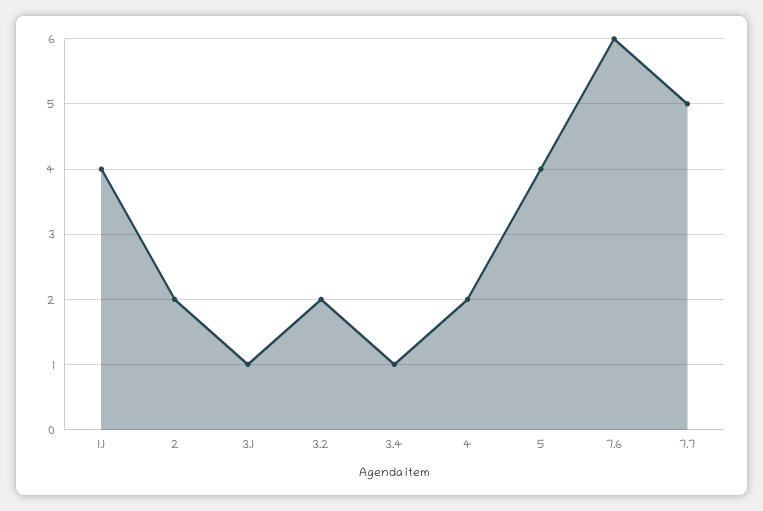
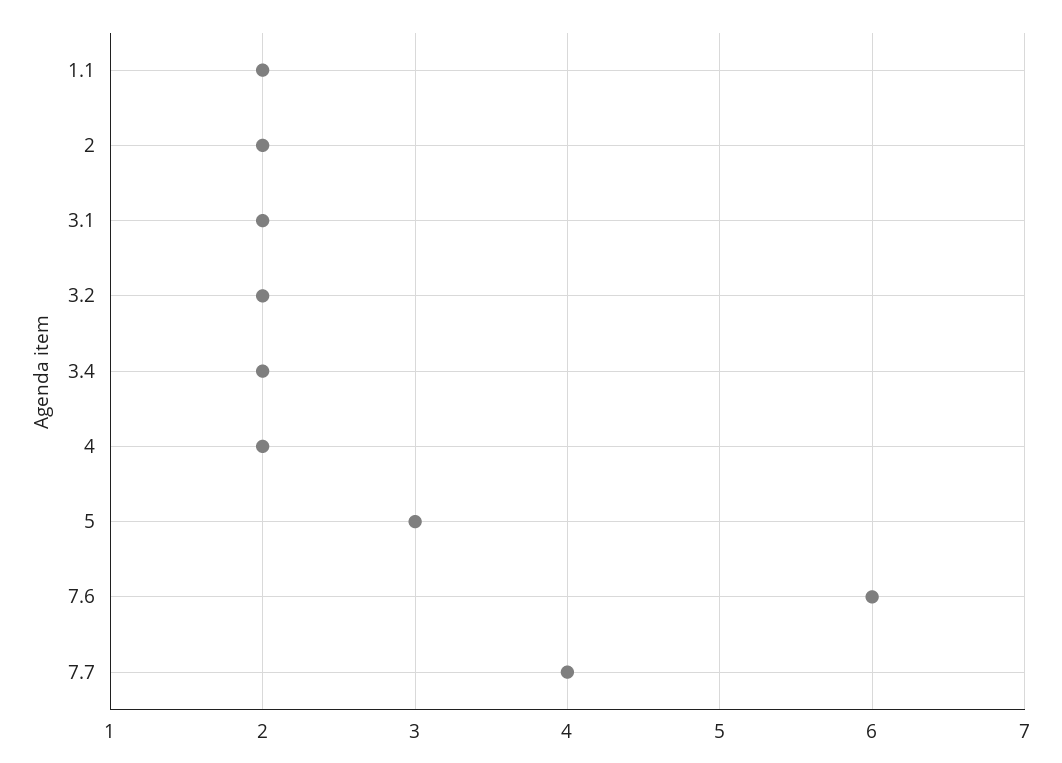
  {
-   "1.1": 4,
+   "1.1": 2,
    "2": 2,
-   "3.1": 1,
+   "3.1": 2,
    "3.2": 2,
-   "3.4": 1,
+   "3.4": 2,
    "4": 2,
-   "5": 4,
+   "5": 3,
    "7.6": 6,
-   "7.7": 5
+   "7.7": 4
  }

